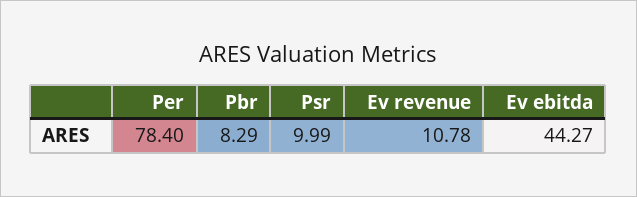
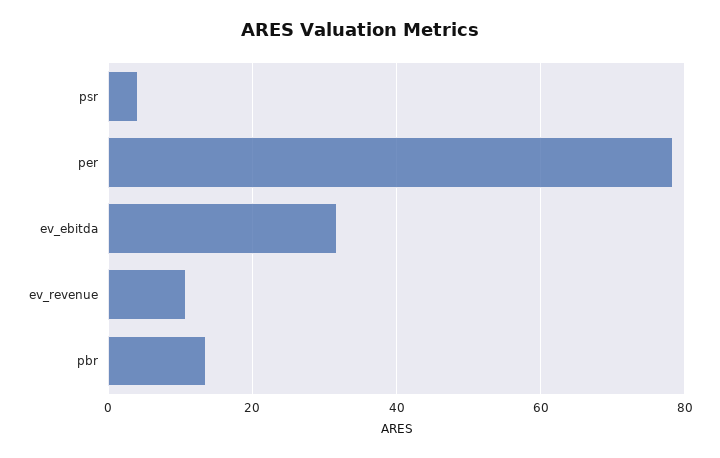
  {
    "Per": 78.4,
-   "Pbr": 8.29,
+   "Pbr": 14,
-   "Psr": 9.99,
+   "Psr": 4,
    "Ev revenue": 10.78,
-   "Ev ebitda": 44.27
+   "Ev ebitda": 32
  }

